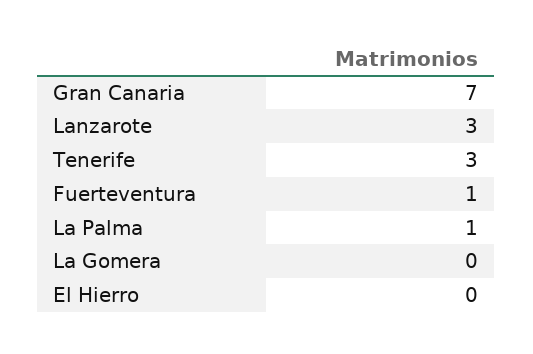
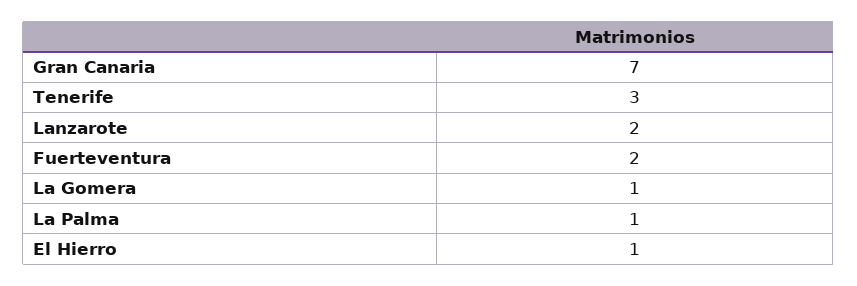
  {
    "Gran Canaria": 7,
-   "Lanzarote": 3,
+   "Lanzarote": 2,
    "Tenerife": 3,
-   "Fuerteventura": 1,
+   "Fuerteventura": 2,
    "La Palma": 1,
-   "La Gomera": 0,
+   "La Gomera": 1,
-   "El Hierro": 0
+   "El Hierro": 1
  }

